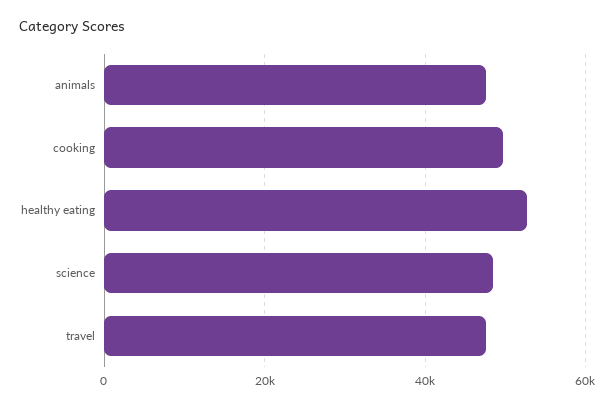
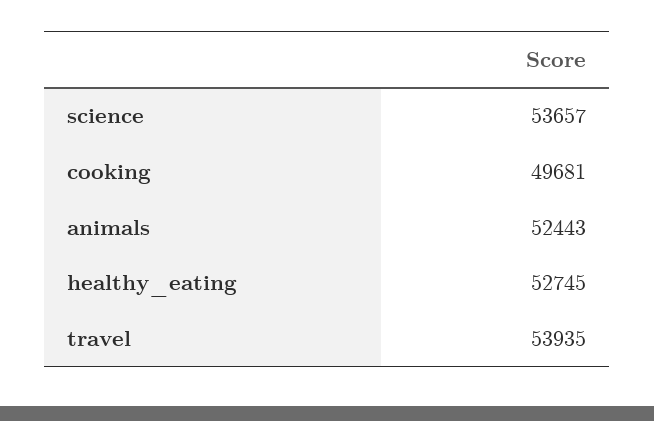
  {
-   "animals": 48000,
+   "animals": 52443,
    "cooking": 49681,
    "healthy eating": 52745,
-   "science": 48000,
+   "science": 53657,
-   "travel": 48000
+   "travel": 53935
  }

